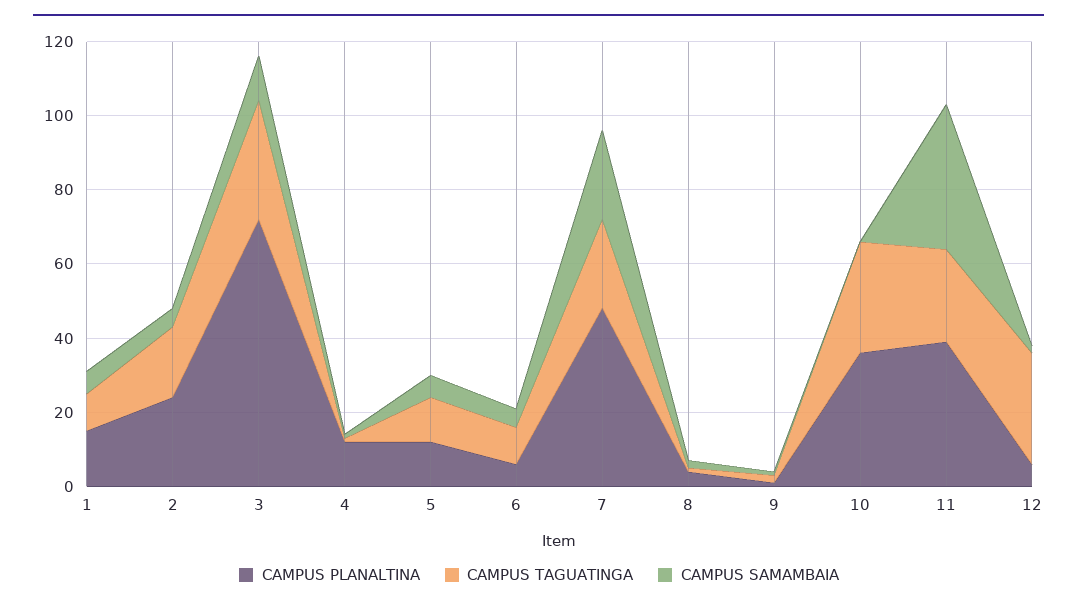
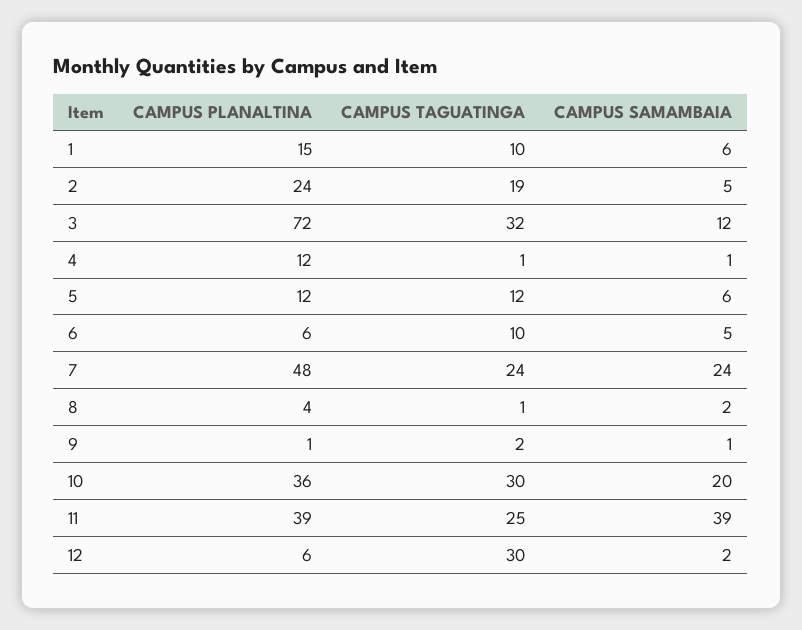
  {
    "CAMPUS PLANALTINA": {
      "1": 15,
      "2": 24,
      "3": 72,
      "4": 12,
      "5": 12,
      "6": 6,
      "7": 48,
      "8": 4,
      "9": 1,
      "10": 36,
      "11": 39,
      "12": 6
    },
    "CAMPUS TAGUATINGA": {
      "1": 10,
      "2": 19,
      "3": 32,
      "4": 1,
      "5": 12,
      "6": 10,
      "7": 24,
      "8": 1,
      "9": 2,
      "10": 30,
      "11": 25,
      "12": 30
    },
    "CAMPUS SAMAMBAIA": {
      "1": 6,
      "2": 5,
      "3": 12,
      "4": 1,
      "5": 6,
      "6": 5,
      "7": 24,
      "8": 2,
      "9": 1,
-     "10": 0,
+     "10": 20,
      "11": 39,
      "12": 2
    }
  }

